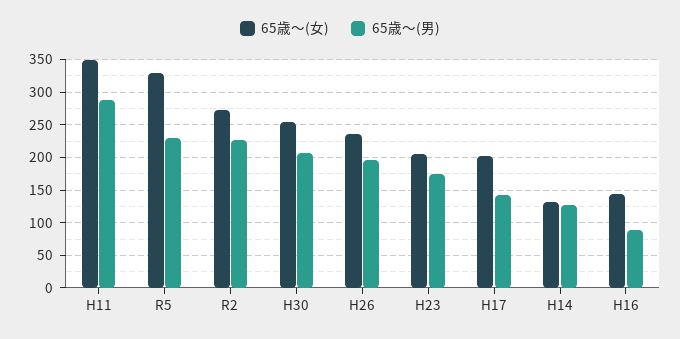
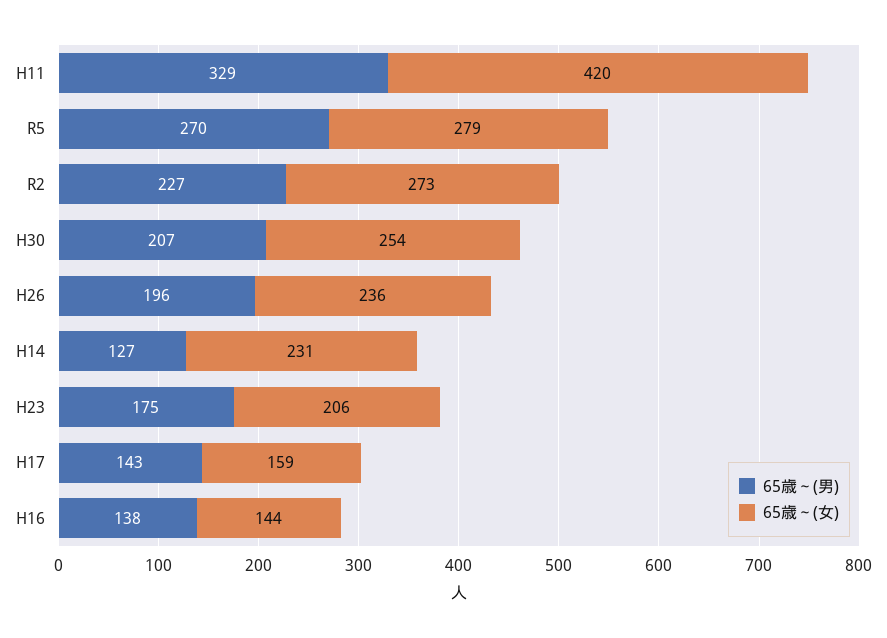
  {
    "65歳～(女)": {
-     "H11": 350,
+     "H11": 420,
-     "R5": 330,
+     "R5": 279,
      "R2": 273,
      "H30": 254,
      "H26": 236,
      "H23": 206,
-     "H17": 200,
+     "H17": 159,
-     "H14": 130,
+     "H14": 231,
      "H16": 144
    },
    "65歳～(男)": {
-     "H11": 290,
+     "H11": 329,
-     "R5": 230,
+     "R5": 270,
      "R2": 227,
      "H30": 207,
      "H26": 196,
      "H23": 175,
      "H17": 143,
      "H14": 127,
-     "H16": 90
+     "H16": 138
    }
  }

